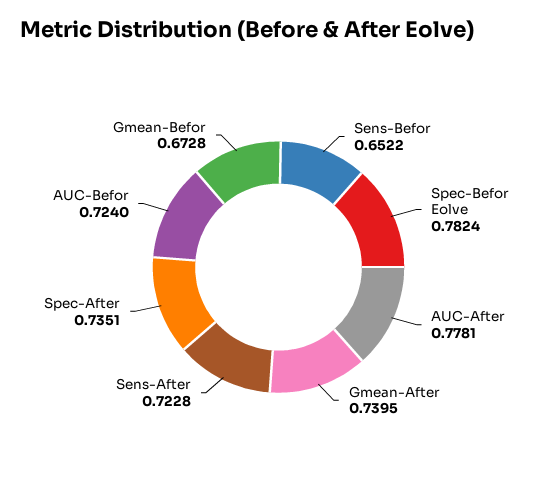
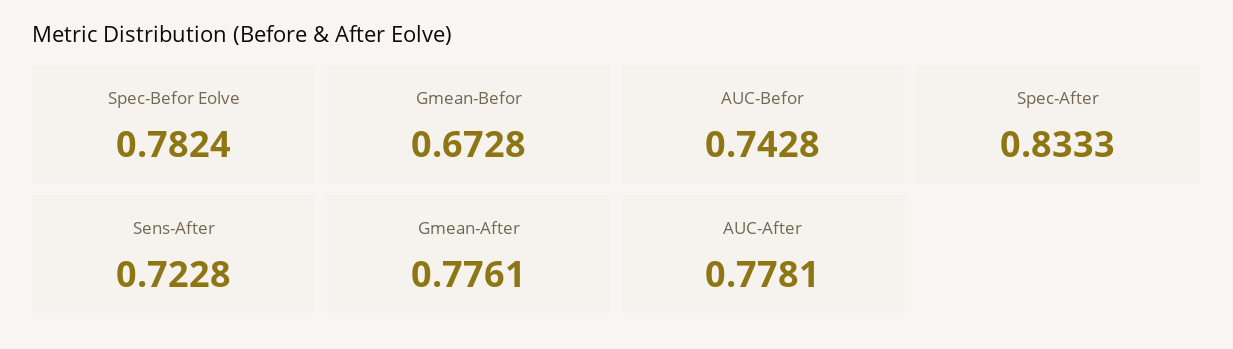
  {
-   "Sens-Befor": 0.6522,
    "Spec-Befor Eolve": 0.7824,
    "AUC-After": 0.7781,
-   "Gmean-After": 0.7395,
+   "Gmean-After": 0.7761,
    "Sens-After": 0.7228,
-   "Spec-After": 0.7351,
+   "Spec-After": 0.8333,
-   "AUC-Befor": 0.724,
+   "AUC-Befor": 0.7428,
    "Gmean-Befor": 0.6728
  }

